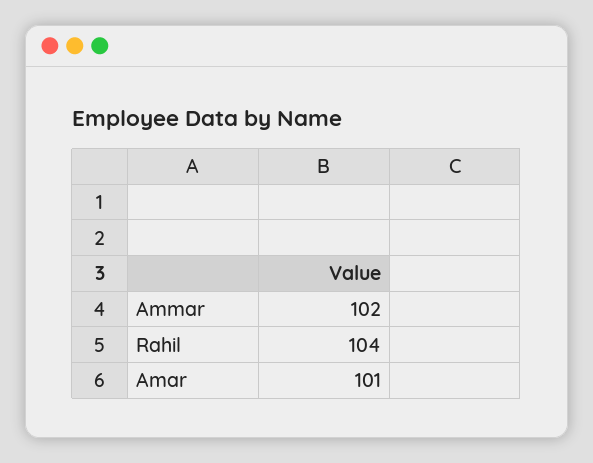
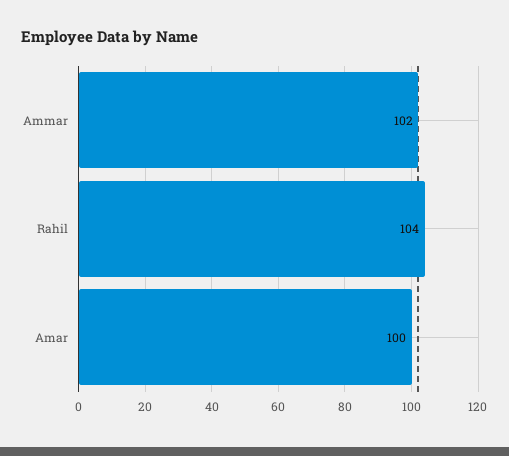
  {
    "Ammar": 102,
    "Rahil": 104,
-   "Amar": 101
+   "Amar": 100
  }

